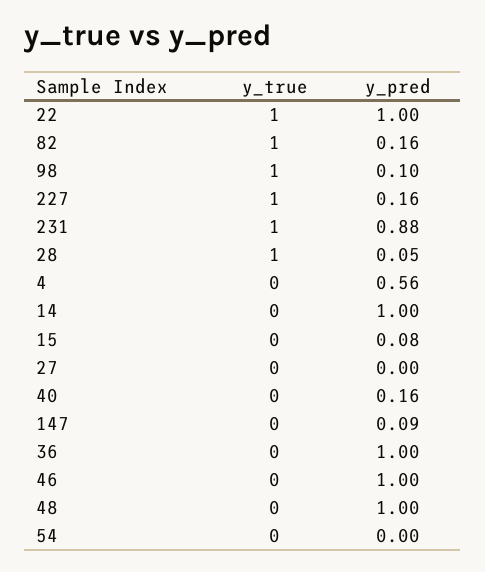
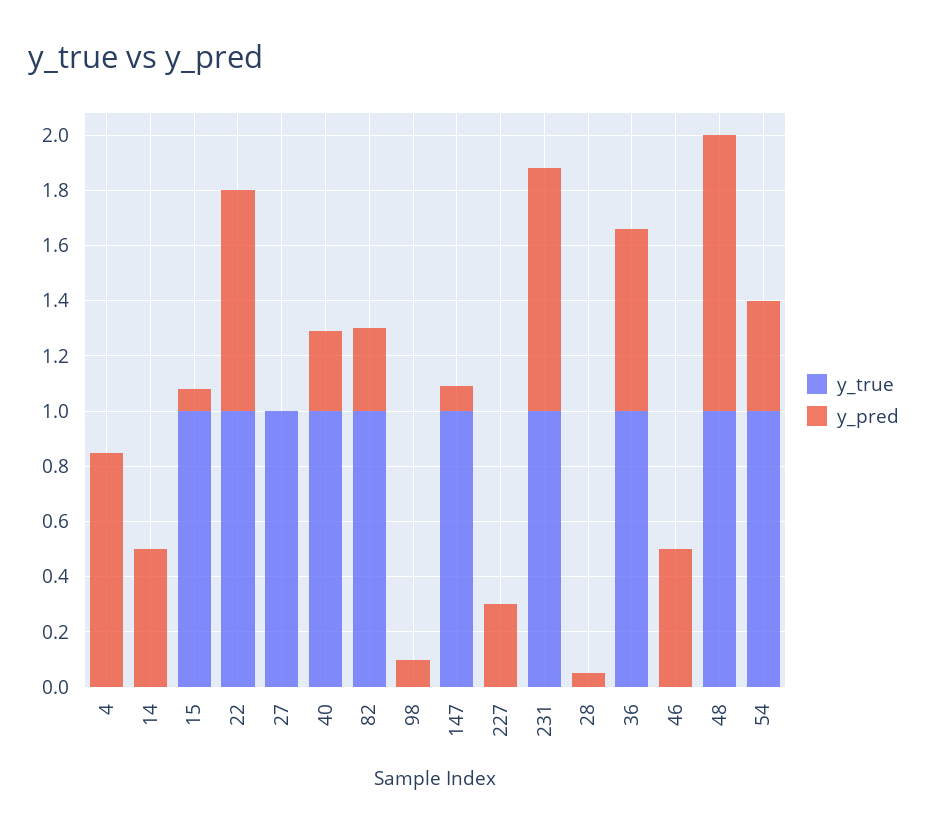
  {
    "y_true": {
      "22": 1,
      "82": 1,
-     "98": 1,
+     "98": 0,
-     "227": 1,
+     "227": 0,
      "231": 1,
-     "28": 1,
+     "28": 0,
      "4": 0,
      "14": 0,
-     "15": 0,
+     "15": 1,
-     "27": 0,
+     "27": 1,
-     "40": 0,
+     "40": 1,
-     "147": 0,
+     "147": 1,
-     "36": 0,
+     "36": 1,
      "46": 0,
-     "48": 0,
+     "48": 1,
-     "54": 0
+     "54": 1
    },
    "y_pred": {
-     "22": 1,
+     "22": 0.8,
-     "82": 0.16,
+     "82": 0.3,
      "98": 0.1,
-     "227": 0.16,
+     "227": 0.3,
      "231": 0.88,
      "28": 0.05,
-     "4": 0.56,
+     "4": 0.85,
-     "14": 1,
+     "14": 0.5,
      "15": 0.08,
      "27": 0,
-     "40": 0.16,
+     "40": 0.3,
      "147": 0.09,
-     "36": 1,
+     "36": 0.65,
-     "46": 1,
+     "46": 0.5,
      "48": 1,
-     "54": 0
+     "54": 0.4
    }
  }

